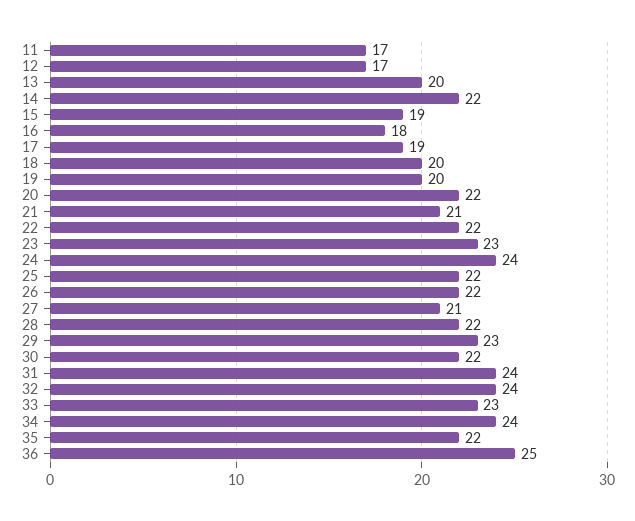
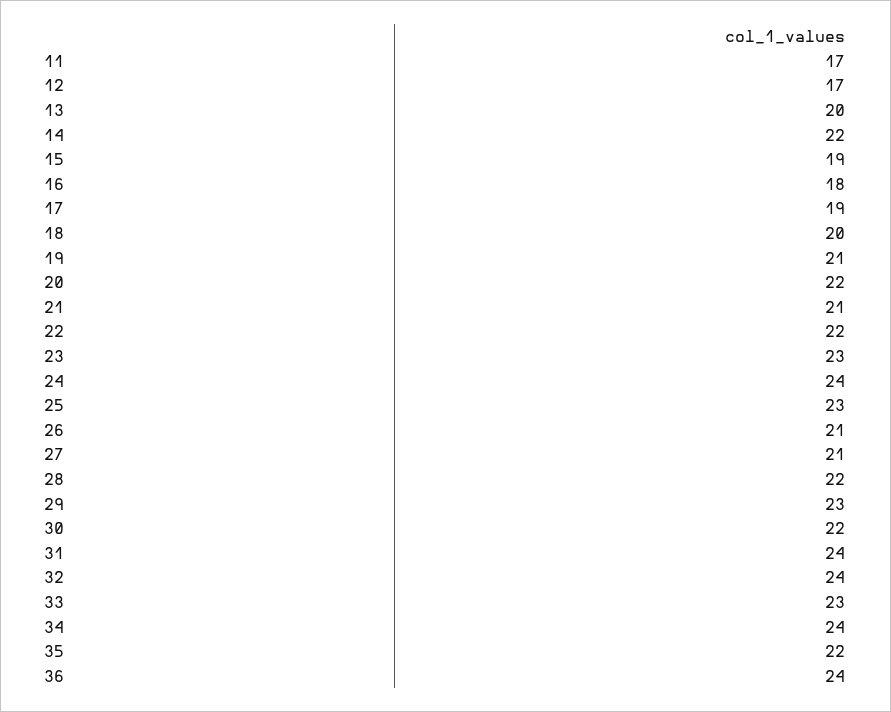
  {
    "11": 17,
    "12": 17,
    "13": 20,
    "14": 22,
    "15": 19,
    "16": 18,
    "17": 19,
    "18": 20,
-   "19": 20,
+   "19": 21,
    "20": 22,
    "21": 21,
    "22": 22,
    "23": 23,
    "24": 24,
-   "25": 22,
+   "25": 23,
-   "26": 22,
+   "26": 21,
    "27": 21,
    "28": 22,
    "29": 23,
    "30": 22,
    "31": 24,
    "32": 24,
    "33": 23,
    "34": 24,
    "35": 22,
-   "36": 25
+   "36": 24
  }

